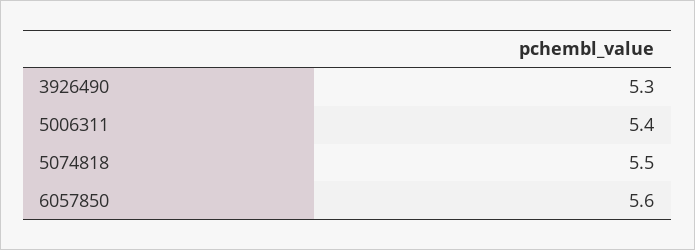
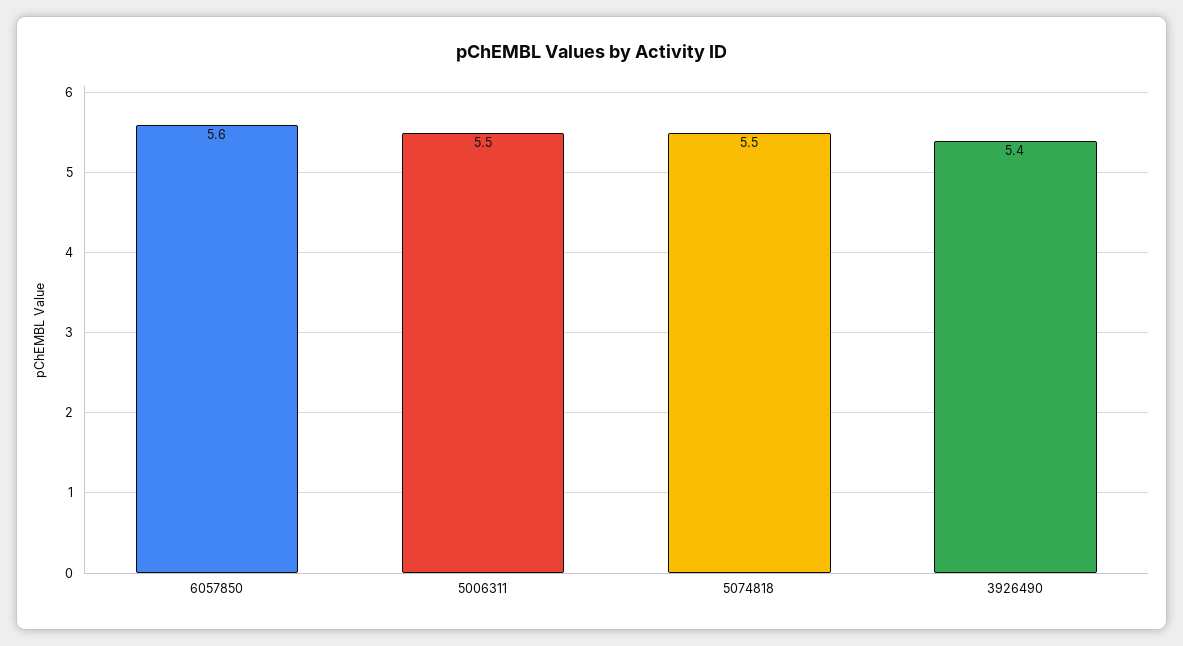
  {
-   "3926490": 5.3,
+   "3926490": 5.4,
-   "5006311": 5.4,
+   "5006311": 5.5,
    "5074818": 5.5,
    "6057850": 5.6
  }

